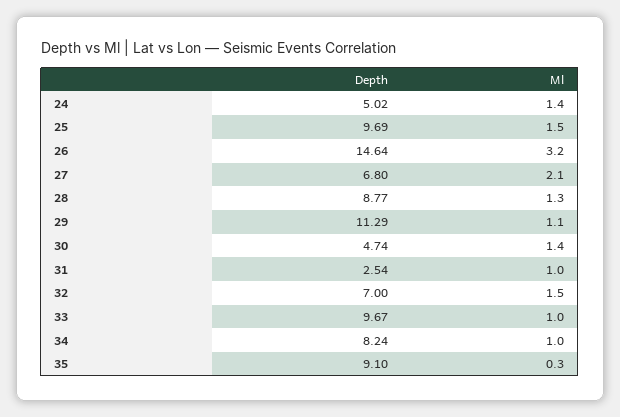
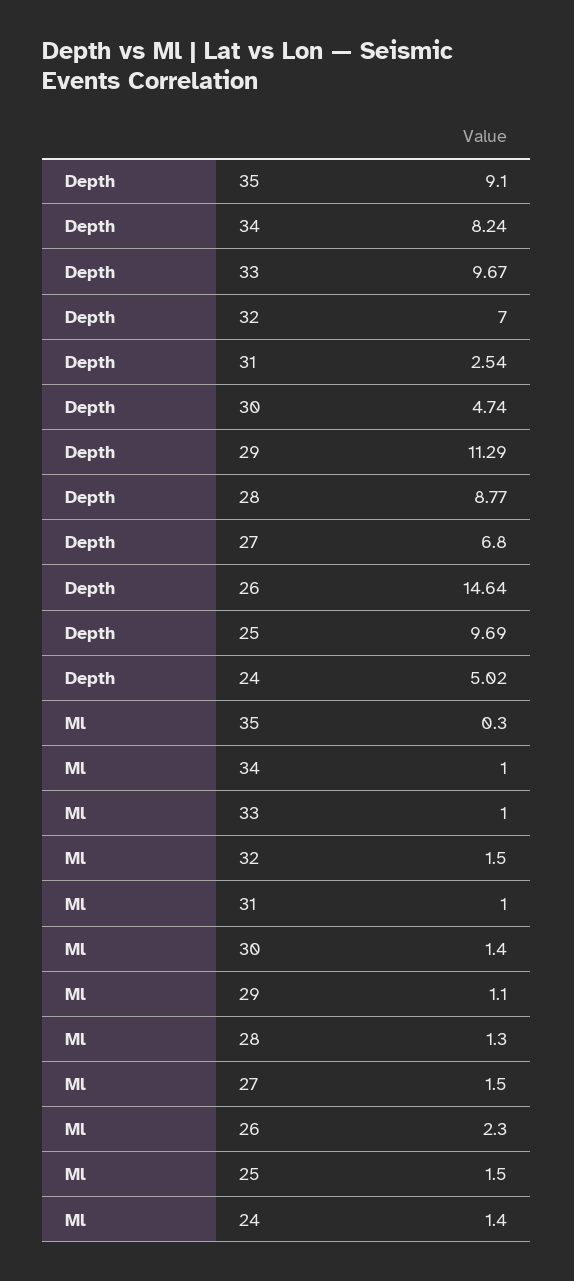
  {
    "Depth": {
      "24": 5.02,
      "25": 9.69,
      "26": 14.64,
      "27": 6.8,
      "28": 8.77,
      "29": 11.29,
      "30": 4.74,
      "31": 2.54,
      "32": 7,
      "33": 9.67,
      "34": 8.24,
      "35": 9.1
    },
    "Ml": {
      "24": 1.4,
      "25": 1.5,
-     "26": 3.2,
+     "26": 2.3,
-     "27": 2.1,
+     "27": 1.5,
      "28": 1.3,
      "29": 1.1,
      "30": 1.4,
      "31": 1,
      "32": 1.5,
      "33": 1,
      "34": 1,
      "35": 0.3
    }
  }

